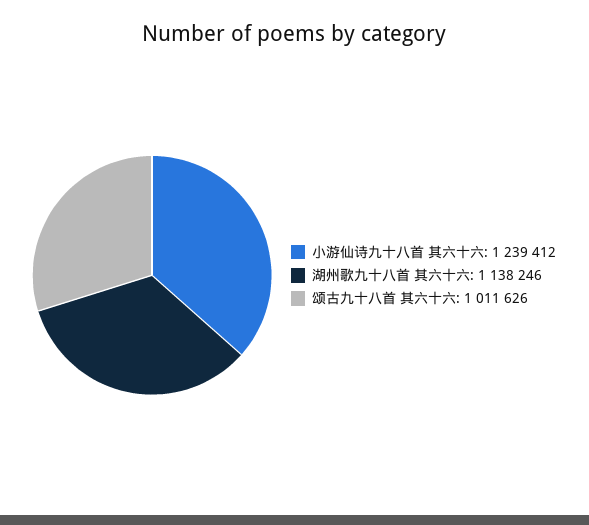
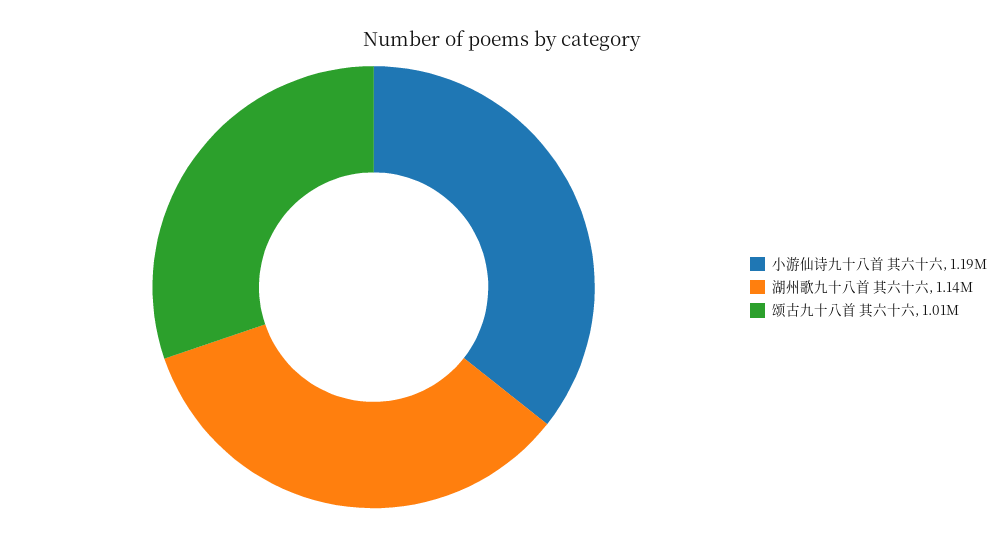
  {
-   "小游仙诗九十八首 其六十六": 1239412,
+   "小游仙诗九十八首 其六十六": 1190000,
    "湖州歌九十八首 其六十六": 1138246,
    "颂古九十八首 其六十六": 1011626
  }

